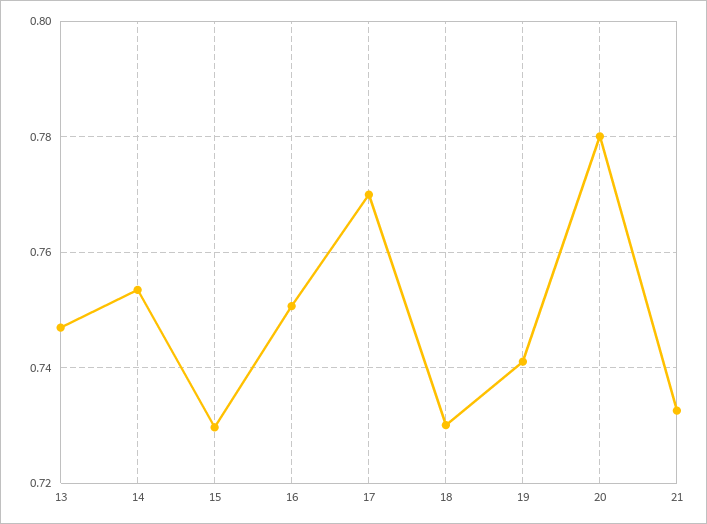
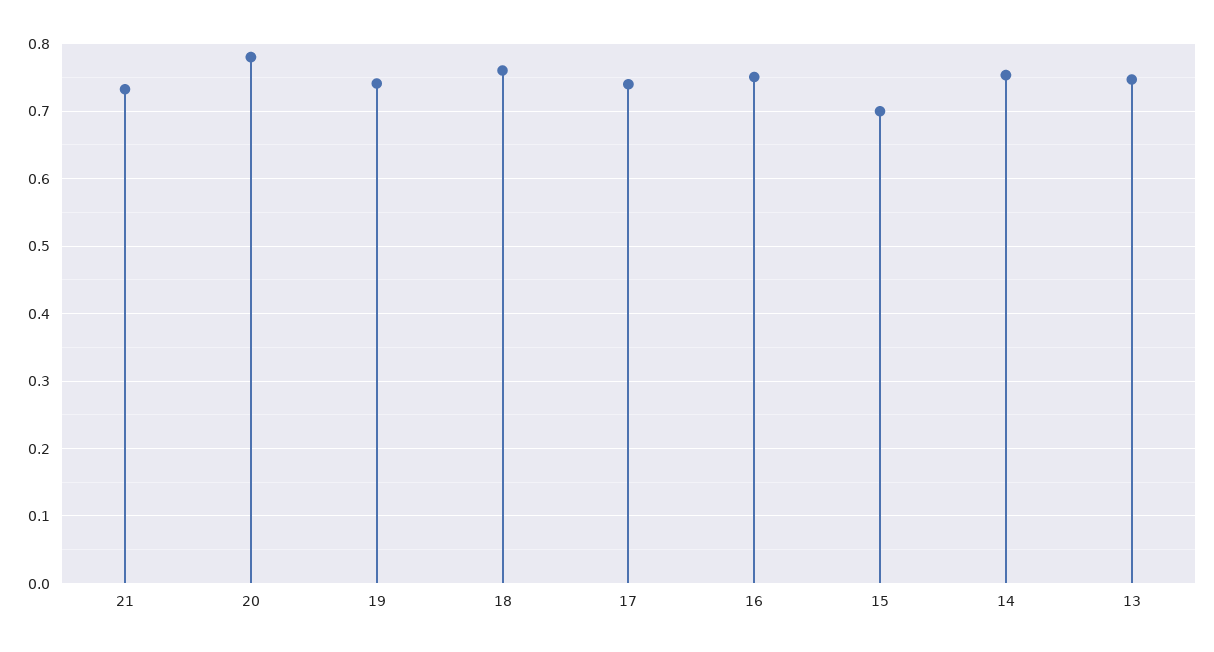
  {
    "13": 0.748,
    "14": 0.754,
-   "15": 0.73,
+   "15": 0.7,
    "16": 0.75,
-   "17": 0.77,
+   "17": 0.74,
-   "18": 0.73,
+   "18": 0.76,
    "19": 0.742,
    "20": 0.78,
    "21": 0.732
  }

